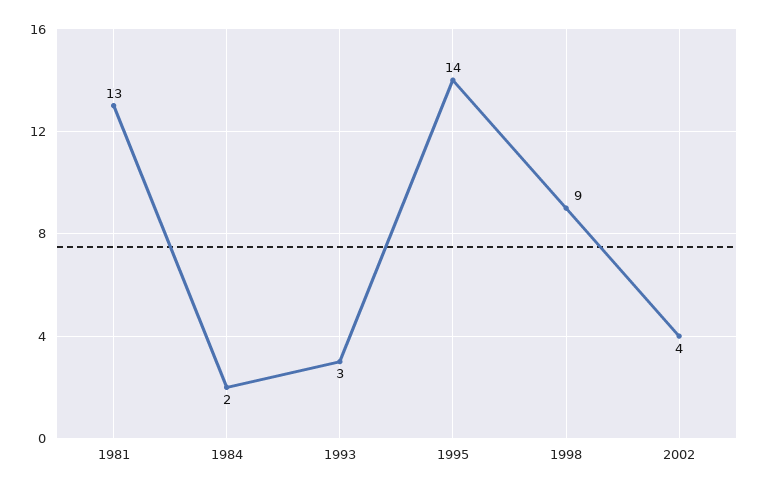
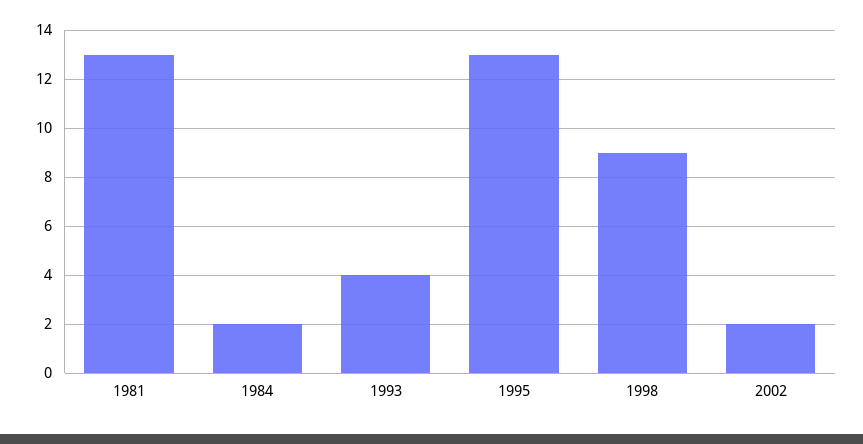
  {
    "1981": 13,
    "1984": 2,
-   "1993": 3,
+   "1993": 4,
-   "1995": 14,
+   "1995": 13,
    "1998": 9,
-   "2002": 4
+   "2002": 2
  }

